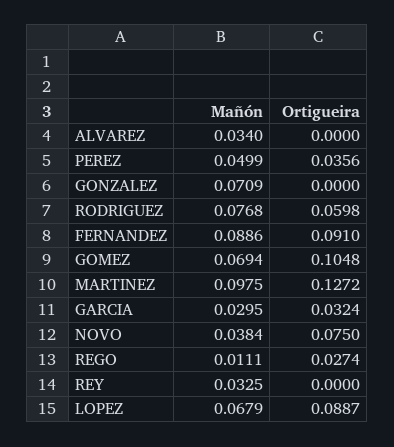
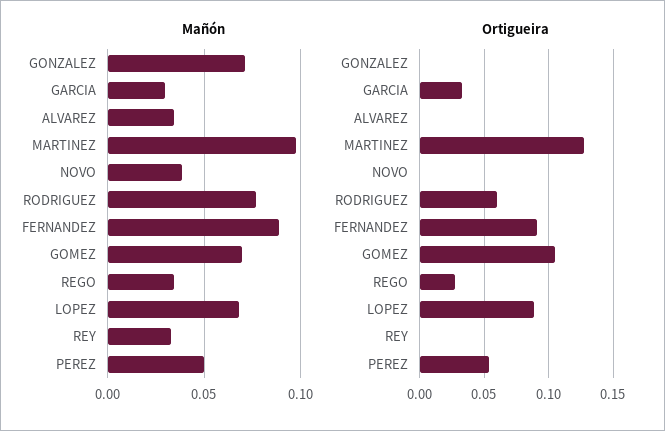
  {
    "Mañón": {
      "ALVAREZ": 0.034,
      "PEREZ": 0.0499,
      "GONZALEZ": 0.0709,
      "RODRIGUEZ": 0.0768,
      "FERNANDEZ": 0.0886,
      "GOMEZ": 0.0694,
      "MARTINEZ": 0.0975,
      "GARCIA": 0.0295,
      "NOVO": 0.0384,
-     "REGO": 0.0111,
+     "REGO": 0.035,
      "REY": 0.0325,
      "LOPEZ": 0.0679
    },
    "Ortigueira": {
      "ALVAREZ": 0,
-     "PEREZ": 0.0356,
+     "PEREZ": 0.055,
      "GONZALEZ": 0,
      "RODRIGUEZ": 0.0598,
      "FERNANDEZ": 0.091,
      "GOMEZ": 0.1048,
      "MARTINEZ": 0.1272,
      "GARCIA": 0.0324,
-     "NOVO": 0.075,
+     "NOVO": 0,
      "REGO": 0.0274,
      "REY": 0,
      "LOPEZ": 0.0887
    }
  }

